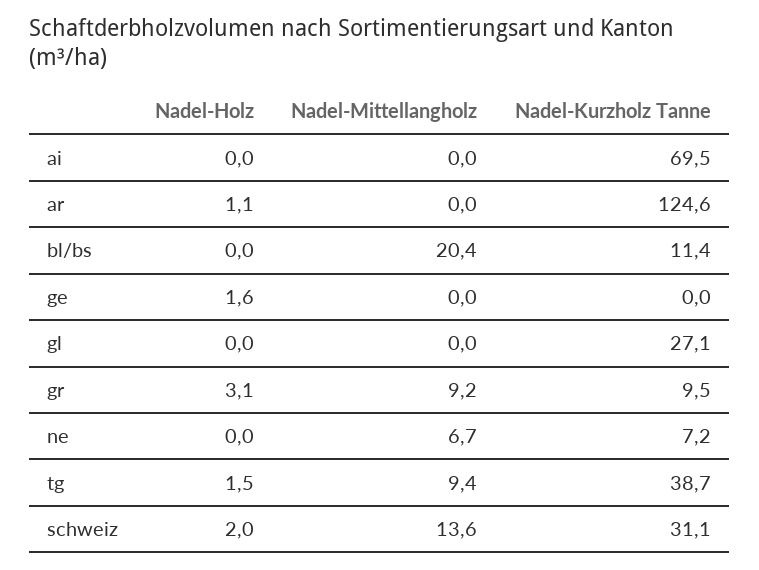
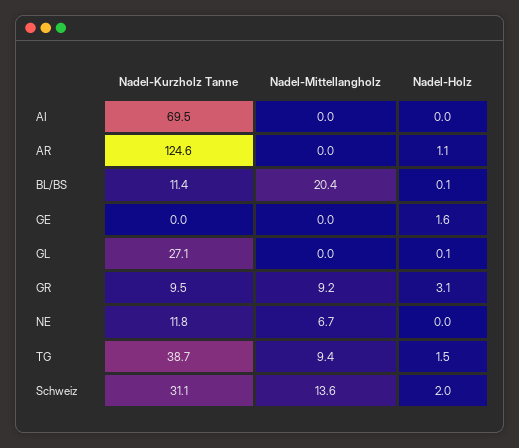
  {
    "Nadel-Holz": {
      "ai": 0,
      "ar": 1.1,
-     "bl/bs": 0,
+     "bl/bs": 0.1,
      "ge": 1.6,
-     "gl": 0,
+     "gl": 0.1,
      "gr": 3.1,
      "ne": 0,
      "tg": 1.5,
      "schweiz": 2
    },
    "Nadel-Mittellangholz": {
      "ai": 0,
      "ar": 0,
      "bl/bs": 20.4,
      "ge": 0,
      "gl": 0,
      "gr": 9.2,
      "ne": 6.7,
      "tg": 9.4,
      "schweiz": 13.6
    },
    "Nadel-Kurzholz Tanne": {
      "ai": 69.5,
      "ar": 124.6,
      "bl/bs": 11.4,
      "ge": 0,
      "gl": 27.1,
      "gr": 9.5,
-     "ne": 7.2,
+     "ne": 11.8,
      "tg": 38.7,
      "schweiz": 31.1
    }
  }

